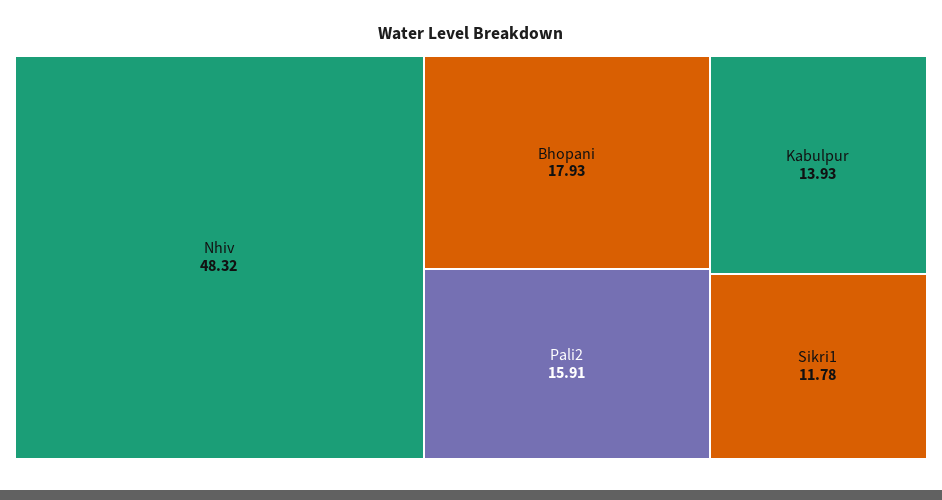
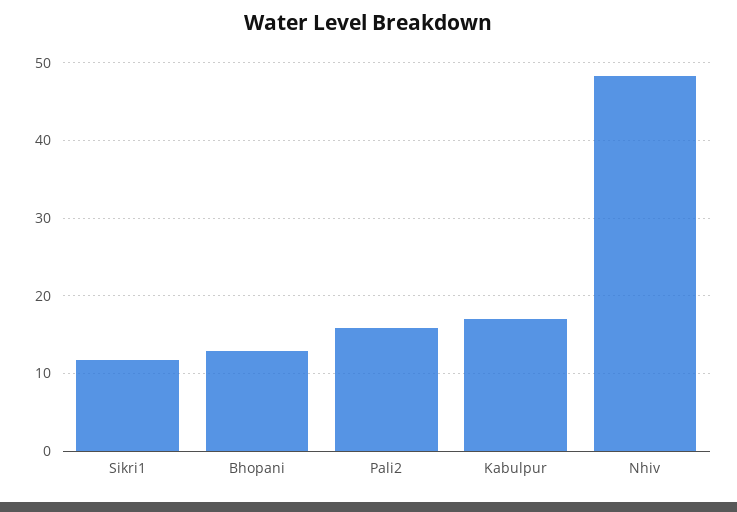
  {
    "Nhiv": 48.32,
-   "Bhopani": 17.93,
+   "Bhopani": 13,
    "Pali2": 15.91,
-   "Kabulpur": 13.93,
+   "Kabulpur": 17,
    "Sikri1": 11.78
  }

